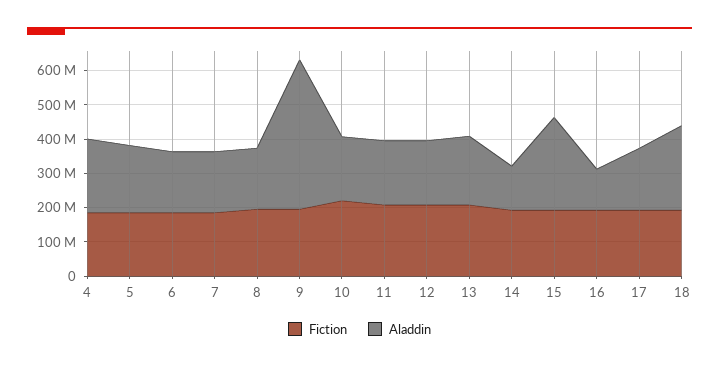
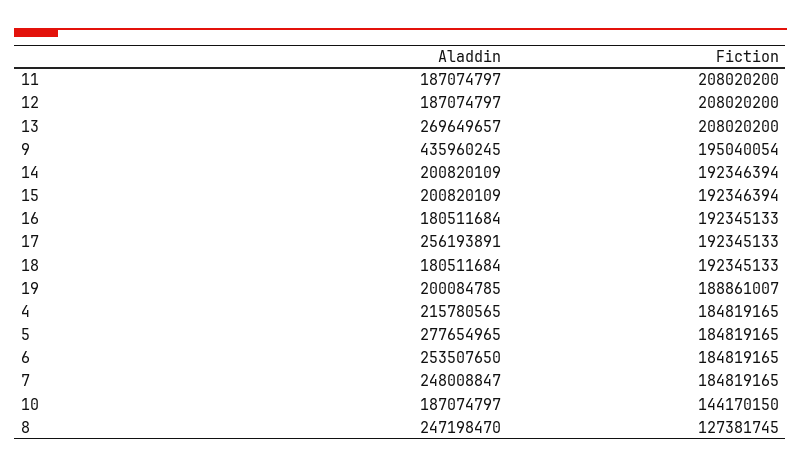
  {
    "Fiction": {
      "4": 184819165,
      "5": 184819165,
      "6": 184819165,
      "7": 184819165,
-     "8": 200000000,
+     "8": 127381745,
      "9": 195040054,
-     "10": 225000000,
+     "10": 144170150,
      "11": 208020200,
      "12": 208020200,
      "13": 208020200,
      "14": 192346394,
      "15": 192346394,
      "16": 192345133,
      "17": 192345133,
-     "18": 192345133
+     "18": 192345133,
+     "19": 188861007
    },
    "Aladdin": {
      "4": 215780565,
-     "5": 200000000,
+     "5": 277654965,
-     "6": 175000000,
+     "6": 253507650,
-     "7": 175000000,
+     "7": 248008847,
-     "8": 175000000,
+     "8": 247198470,
      "9": 435960245,
      "10": 187074797,
      "11": 187074797,
      "12": 187074797,
-     "13": 200000000,
+     "13": 269649657,
-     "14": 125000000,
+     "14": 200820109,
-     "15": 275000000,
+     "15": 200820109,
-     "16": 125000000,
+     "16": 180511684,
-     "17": 175000000,
+     "17": 256193891,
-     "18": 250000000
+     "18": 180511684,
+     "19": 200084785
    }
  }

